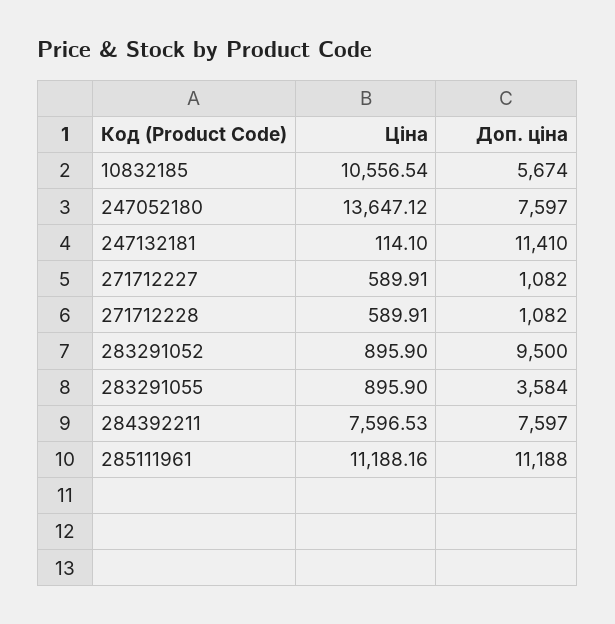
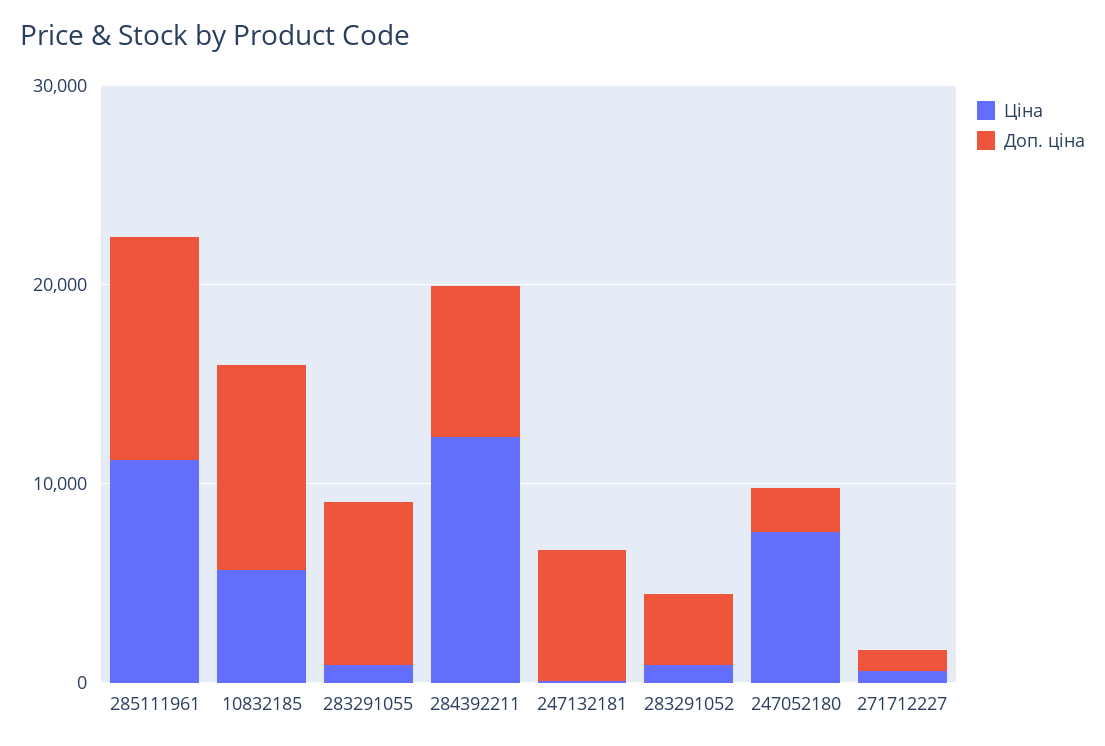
  {
    "Ціна": {
-     "10832185": 10556.54,
+     "10832185": 6000,
-     "247052180": 13647.12,
+     "247052180": 8000,
      "247132181": 114.1,
      "271712227": 589.91,
-     "271712228": 589.91,
      "283291052": 895.9,
      "283291055": 895.9,
-     "284392211": 7596.53,
+     "284392211": 12000,
      "285111961": 11188.16
    },
    "Доп. ціна": {
-     "10832185": 5674,
+     "10832185": 10000,
-     "247052180": 7597,
+     "247052180": 2000,
-     "247132181": 11410,
+     "247132181": 6000,
      "271712227": 1082,
-     "271712228": 1082,
-     "283291052": 9500,
+     "283291052": 4000,
-     "283291055": 3584,
+     "283291055": 8000,
      "284392211": 7597,
      "285111961": 11188
    }
  }

